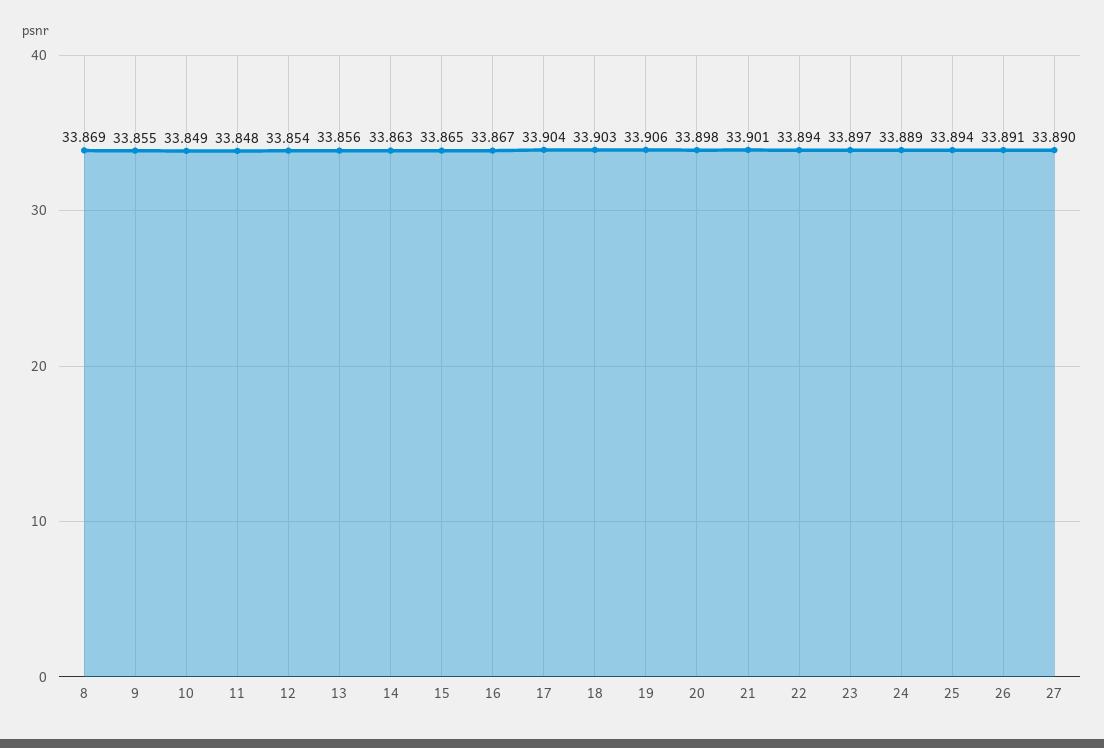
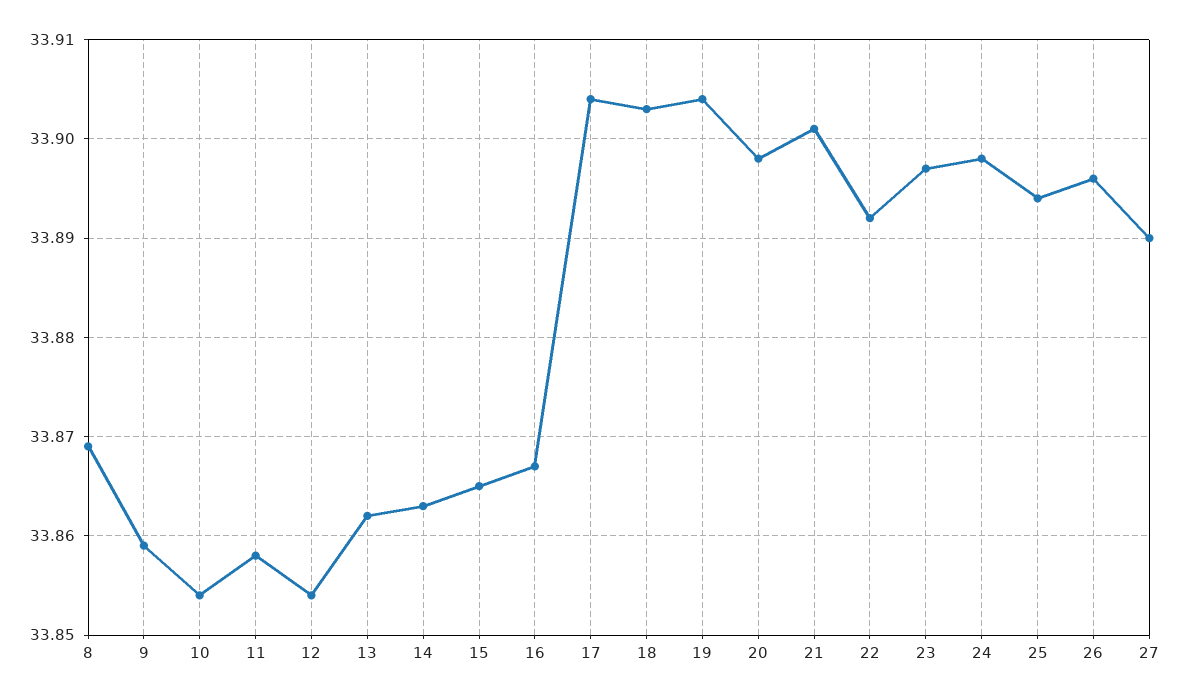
  {
    "8": 33.869,
-   "9": 33.855,
+   "9": 33.859,
-   "10": 33.849,
+   "10": 33.854,
-   "11": 33.848,
+   "11": 33.858,
    "12": 33.854,
-   "13": 33.856,
+   "13": 33.862,
    "14": 33.863,
    "15": 33.865,
    "16": 33.867,
    "17": 33.904,
    "18": 33.903,
-   "19": 33.906,
+   "19": 33.904,
    "20": 33.898,
    "21": 33.901,
-   "22": 33.894,
+   "22": 33.892,
    "23": 33.897,
-   "24": 33.889,
+   "24": 33.898,
    "25": 33.894,
-   "26": 33.891,
+   "26": 33.896,
    "27": 33.89
  }

